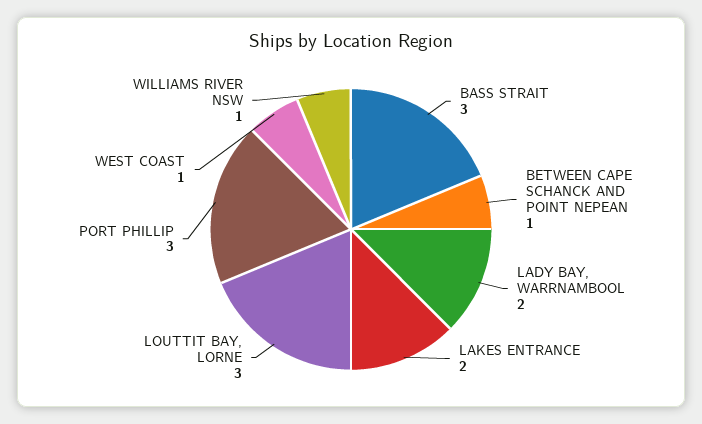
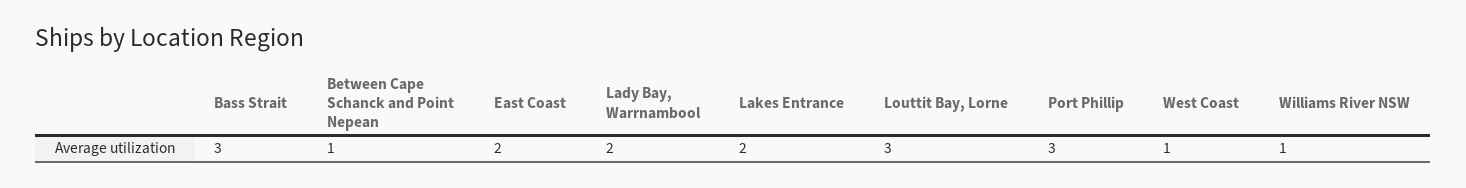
  {
    "BASS STRAIT": 3,
    "BETWEEN CAPE SCHANCK AND POINT NEPEAN": 1,
    "LADY BAY, WARRNAMBOOL": 2,
    "LAKES ENTRANCE": 2,
    "LOUTTIT BAY, LORNE": 3,
    "PORT PHILLIP": 3,
    "WEST COAST": 1,
-   "WILLIAMS RIVER NSW": 1
+   "WILLIAMS RIVER NSW": 1,
+   "East Coast": 2
  }

